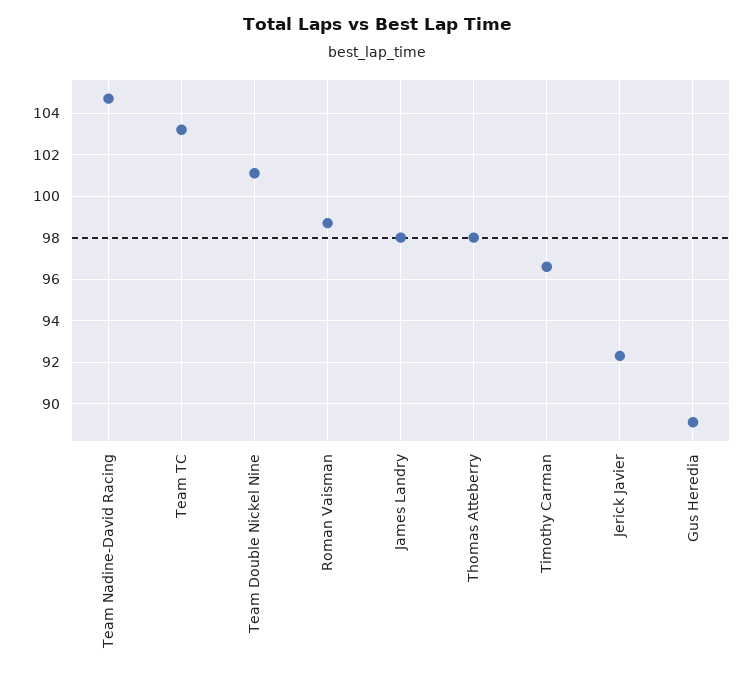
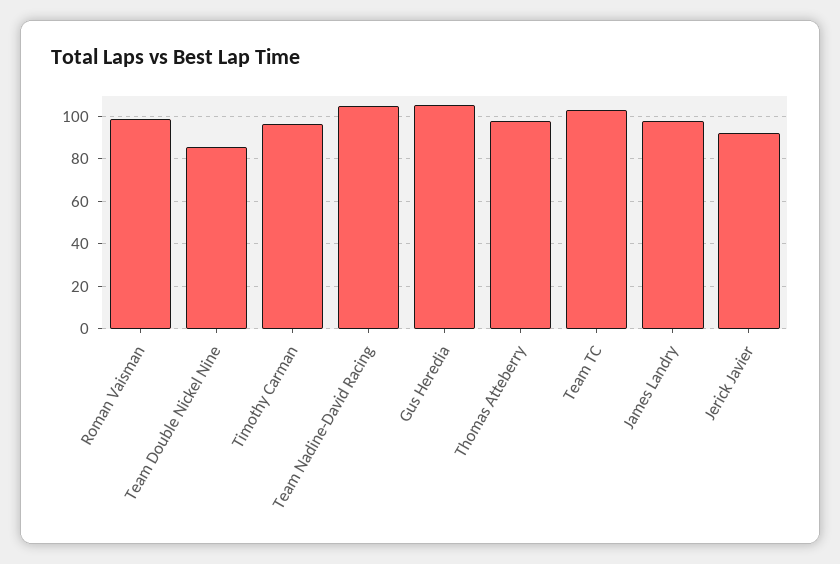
  {
    "Team Nadine-David Racing": 104.5,
    "Team TC": 103,
-   "Team Double Nickel Nine": 101,
+   "Team Double Nickel Nine": 85,
    "Roman Vaisman": 98.5,
    "James Landry": 98,
    "Thomas Atteberry": 98,
    "Timothy Carman": 96.5,
    "Jerick Javier": 92.5,
-   "Gus Heredia": 89
+   "Gus Heredia": 105
  }

